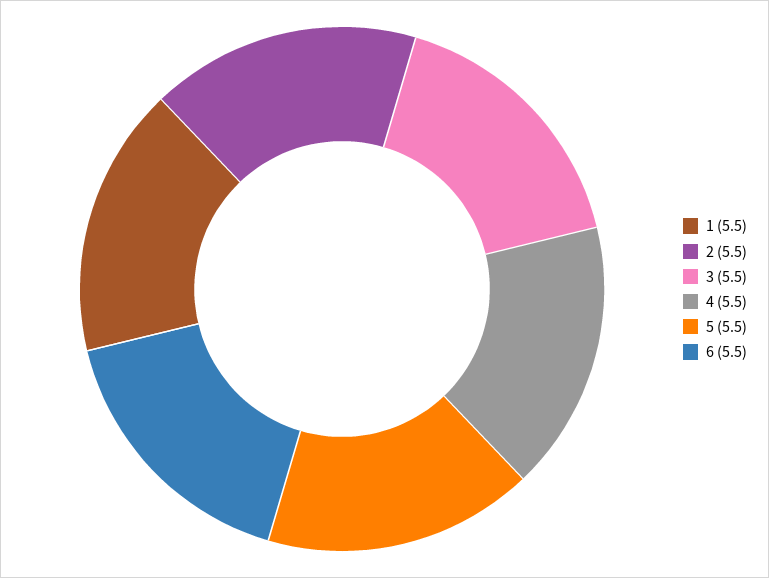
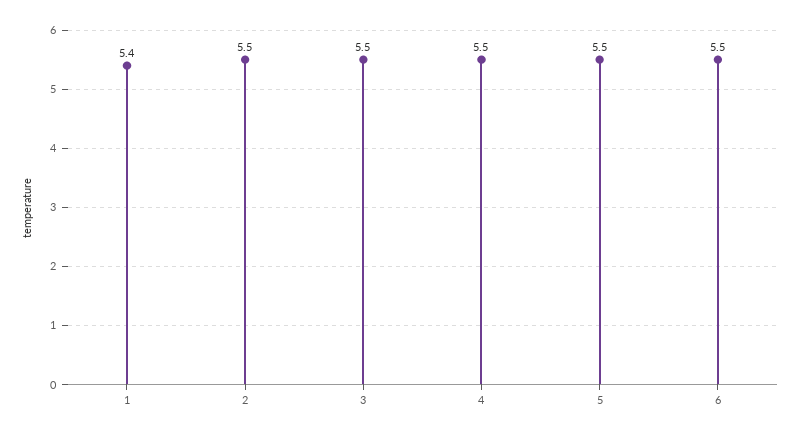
  {
-   "1": 5.5,
+   "1": 5.4,
    "2": 5.5,
    "3": 5.5,
    "4": 5.5,
    "5": 5.5,
    "6": 5.5
  }

